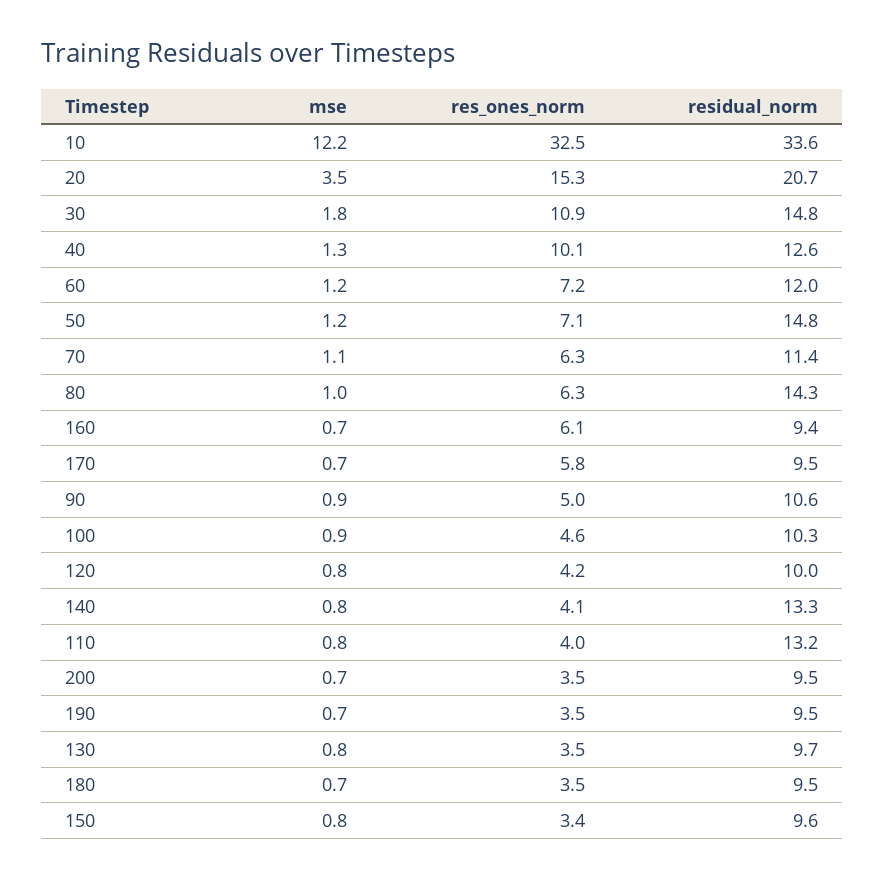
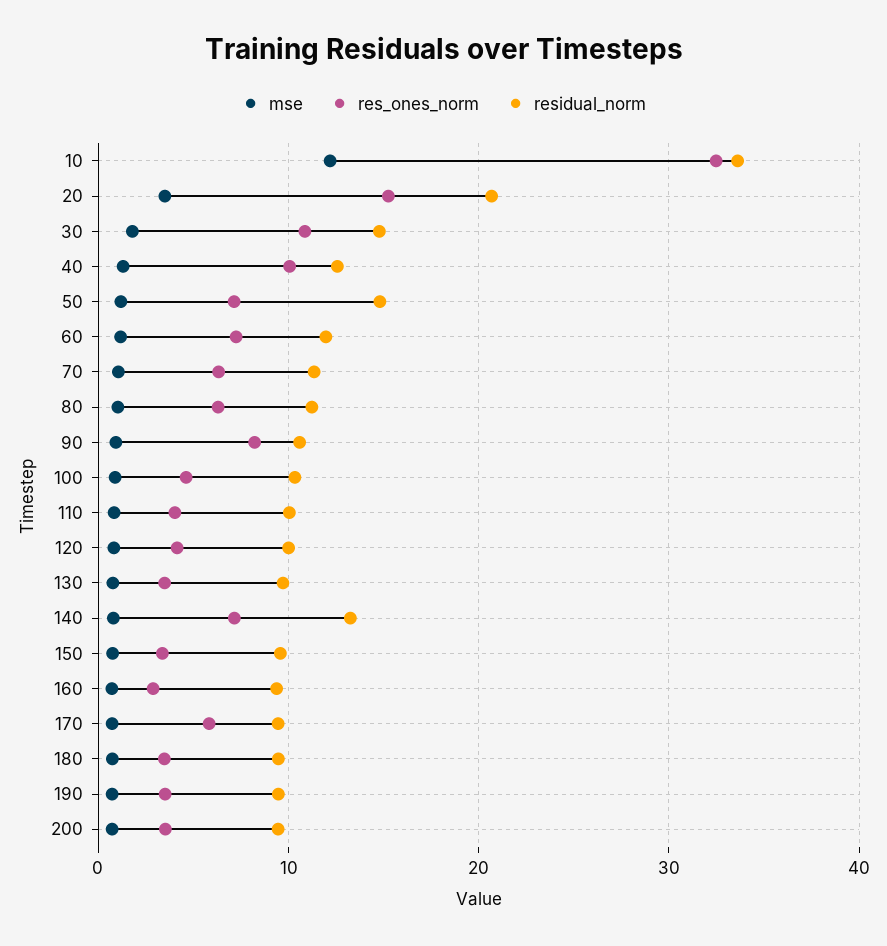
  {
    "mse": {
      "10": 12.2,
      "20": 3.5,
      "30": 1.8,
      "40": 1.3,
      "60": 1.2,
      "50": 1.2,
      "70": 1.1,
      "80": 1,
      "160": 0.7,
      "170": 0.7,
      "90": 0.9,
      "100": 0.9,
      "120": 0.8,
      "140": 0.8,
      "110": 0.8,
      "200": 0.7,
      "190": 0.7,
      "130": 0.8,
      "180": 0.7,
      "150": 0.8
    },
    "res_ones_norm": {
      "10": 32.5,
      "20": 15.3,
      "30": 10.9,
      "40": 10.1,
      "60": 7.2,
      "50": 7.1,
      "70": 6.3,
      "80": 6.3,
-     "160": 6.1,
+     "160": 3,
      "170": 5.8,
-     "90": 5,
+     "90": 8,
      "100": 4.6,
      "120": 4.2,
-     "140": 4.1,
+     "140": 7,
      "110": 4,
      "200": 3.5,
      "190": 3.5,
      "130": 3.5,
      "180": 3.5,
      "150": 3.4
    },
    "residual_norm": {
      "10": 33.6,
      "20": 20.7,
      "30": 14.8,
      "40": 12.6,
      "60": 12,
      "50": 14.8,
      "70": 11.4,
-     "80": 14.3,
+     "80": 11,
      "160": 9.4,
      "170": 9.5,
      "90": 10.6,
      "100": 10.3,
      "120": 10,
      "140": 13.3,
-     "110": 13.2,
+     "110": 10,
      "200": 9.5,
      "190": 9.5,
      "130": 9.7,
      "180": 9.5,
      "150": 9.6
    }
  }

